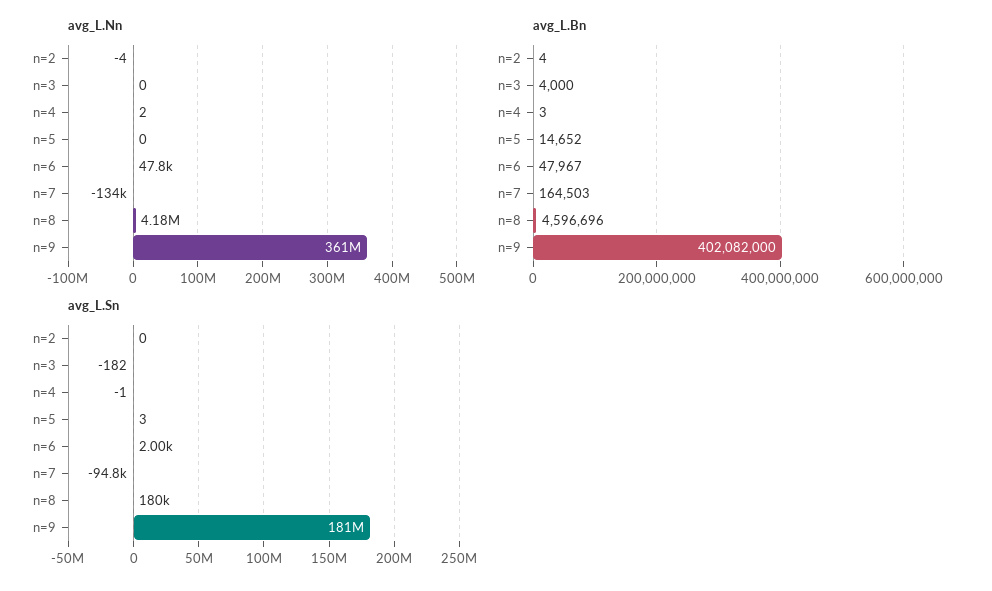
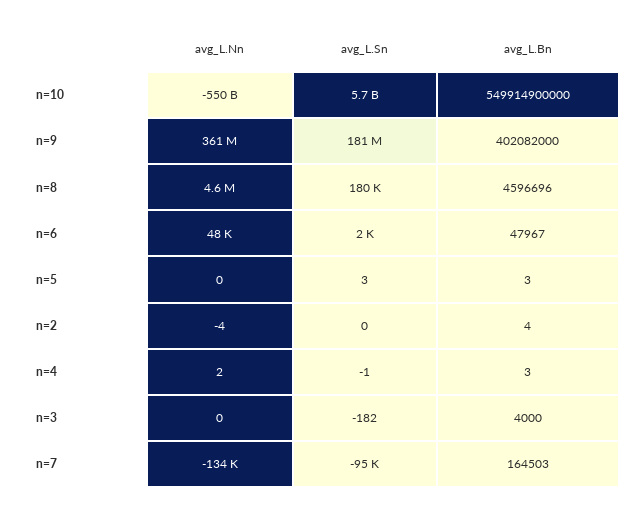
  {
    "avg_L.Nn": {
      "n=2": -4,
      "n=3": 0,
      "n=4": 2,
      "n=5": 0,
      "n=6": 47800,
      "n=7": -134000,
-     "n=8": 4180000,
+     "n=8": 4600000,
-     "n=9": 361000000
+     "n=9": 361000000,
+     "n=10": -550000000000
    },
    "avg_L.Bn": {
      "n=2": 4,
      "n=3": 4000,
      "n=4": 3,
-     "n=5": 14652,
+     "n=5": 3,
      "n=6": 47967,
      "n=7": 164503,
      "n=8": 4596696,
-     "n=9": 402082000
+     "n=9": 402082000,
+     "n=10": 549914900000
    },
    "avg_L.Sn": {
      "n=2": 0,
      "n=3": -182,
      "n=4": -1,
      "n=5": 3,
      "n=6": 2000,
      "n=7": -94800,
      "n=8": 180000,
-     "n=9": 181000000
+     "n=9": 181000000,
+     "n=10": 5700000000
    }
  }

